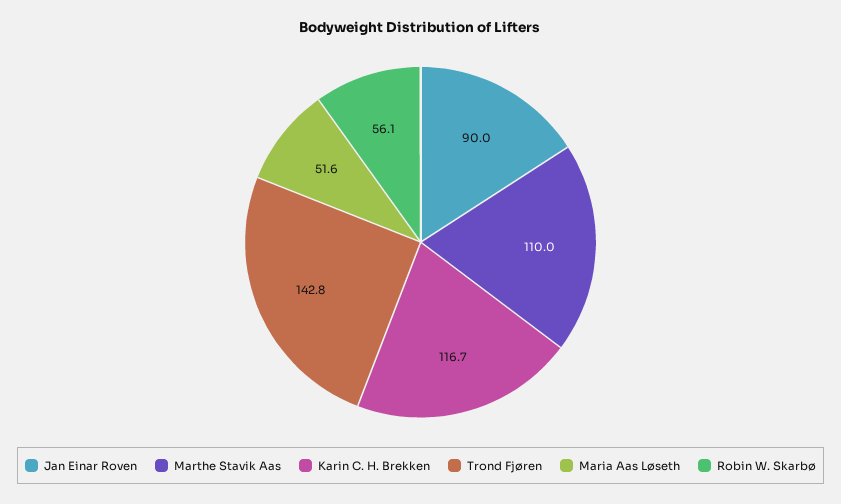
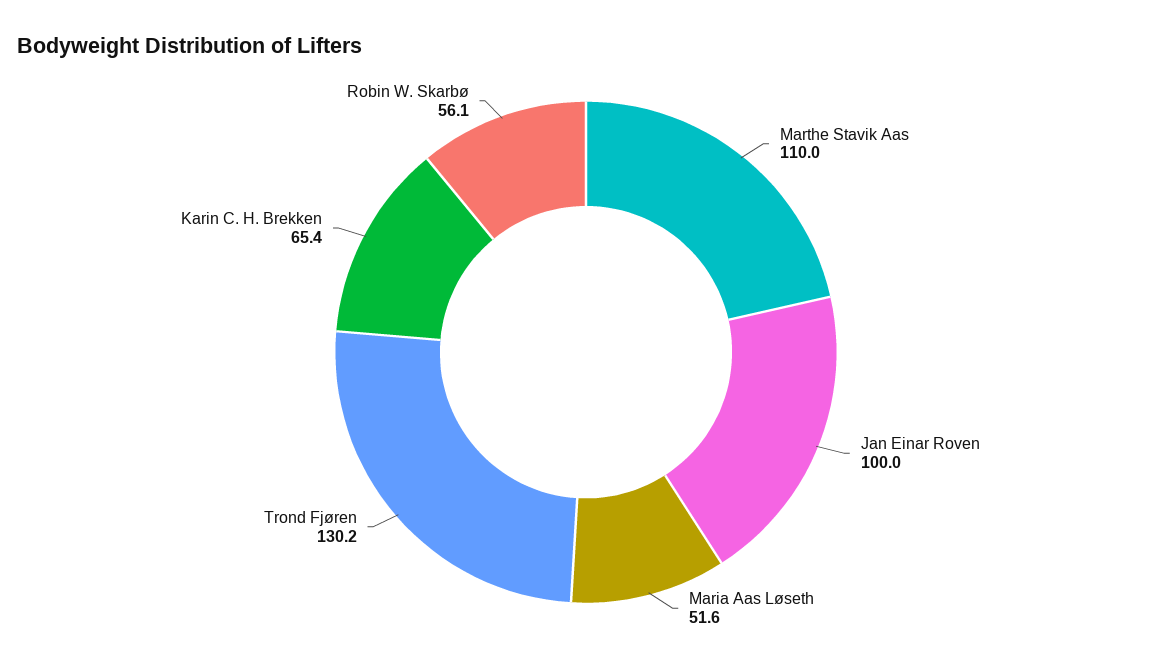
  {
-   "Jan Einar Roven": 90,
+   "Jan Einar Roven": 100,
    "Marthe Stavik Aas": 110,
-   "Karin C. H. Brekken": 116.7,
+   "Karin C. H. Brekken": 65.4,
-   "Trond Fjøren": 142.8,
+   "Trond Fjøren": 130.2,
    "Maria Aas Løseth": 51.6,
    "Robin W. Skarbø": 56.1
  }

